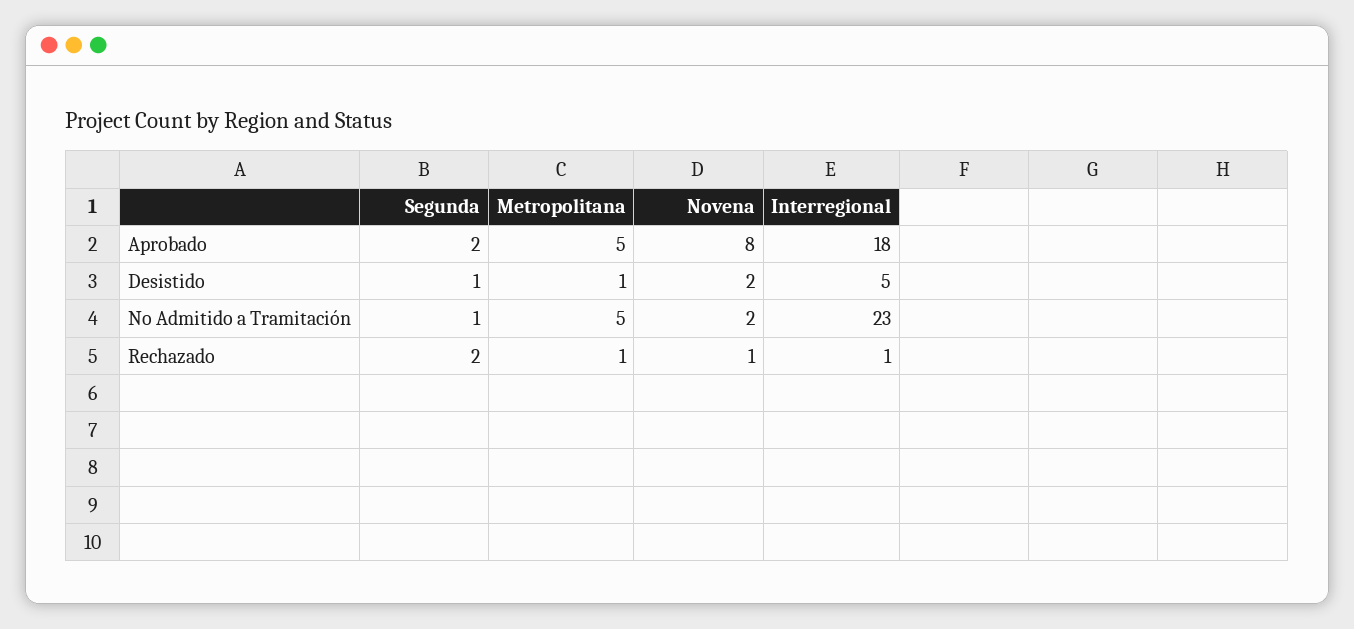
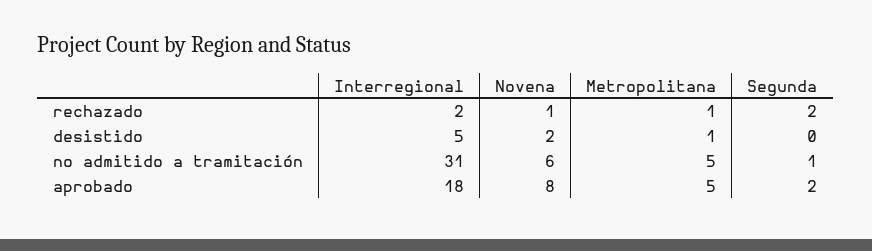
  {
    "Segunda": {
      "Aprobado": 2,
-     "Desistido": 1,
+     "Desistido": 0,
      "No Admitido a Tramitación": 1,
      "Rechazado": 2
    },
    "Metropolitana": {
      "Aprobado": 5,
      "Desistido": 1,
      "No Admitido a Tramitación": 5,
      "Rechazado": 1
    },
    "Novena": {
      "Aprobado": 8,
      "Desistido": 2,
-     "No Admitido a Tramitación": 2,
+     "No Admitido a Tramitación": 6,
      "Rechazado": 1
    },
    "Interregional": {
      "Aprobado": 18,
      "Desistido": 5,
-     "No Admitido a Tramitación": 23,
+     "No Admitido a Tramitación": 31,
-     "Rechazado": 1
+     "Rechazado": 2
    }
  }

